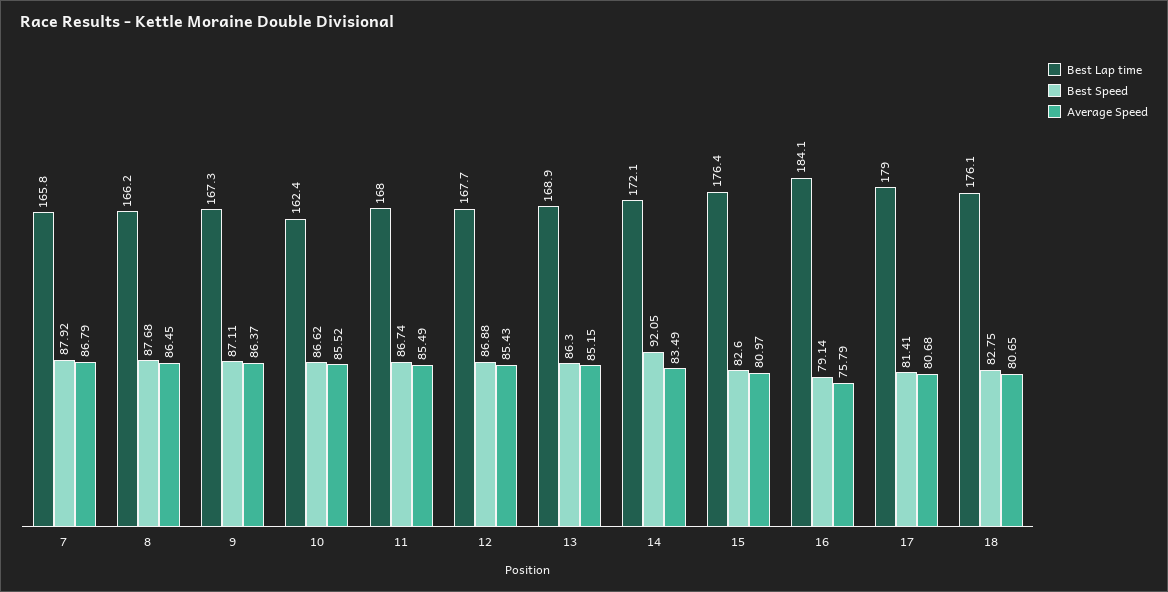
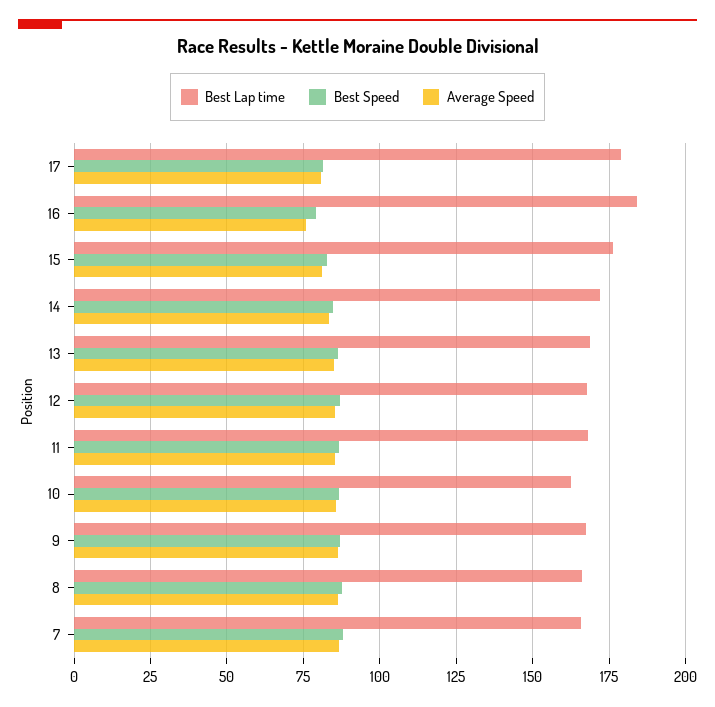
  {
    "Best Lap time": {
      "7": 165.8,
      "8": 166.2,
      "9": 167.3,
      "10": 162.4,
      "11": 168,
      "12": 167.7,
      "13": 168.9,
      "14": 172.1,
      "15": 176.4,
      "16": 184.1,
-     "17": 179,
+     "17": 179
-     "18": 176.1
    },
    "Best Speed": {
      "7": 87.92,
      "8": 87.68,
      "9": 87.11,
      "10": 86.62,
      "11": 86.74,
      "12": 86.88,
      "13": 86.3,
-     "14": 92.05,
+     "14": 85,
      "15": 82.6,
      "16": 79.14,
-     "17": 81.41,
+     "17": 81.41
-     "18": 82.75
    },
    "Average Speed": {
      "7": 86.79,
      "8": 86.45,
      "9": 86.37,
      "10": 85.52,
      "11": 85.49,
      "12": 85.43,
      "13": 85.15,
      "14": 83.49,
      "15": 80.97,
      "16": 75.79,
-     "17": 80.68,
+     "17": 80.68
-     "18": 80.65
    }
  }

